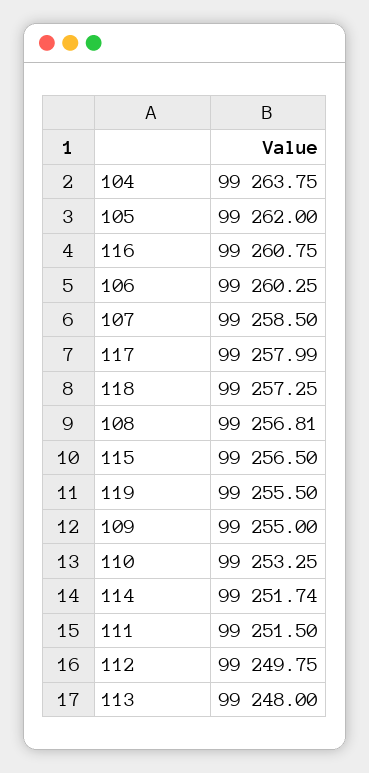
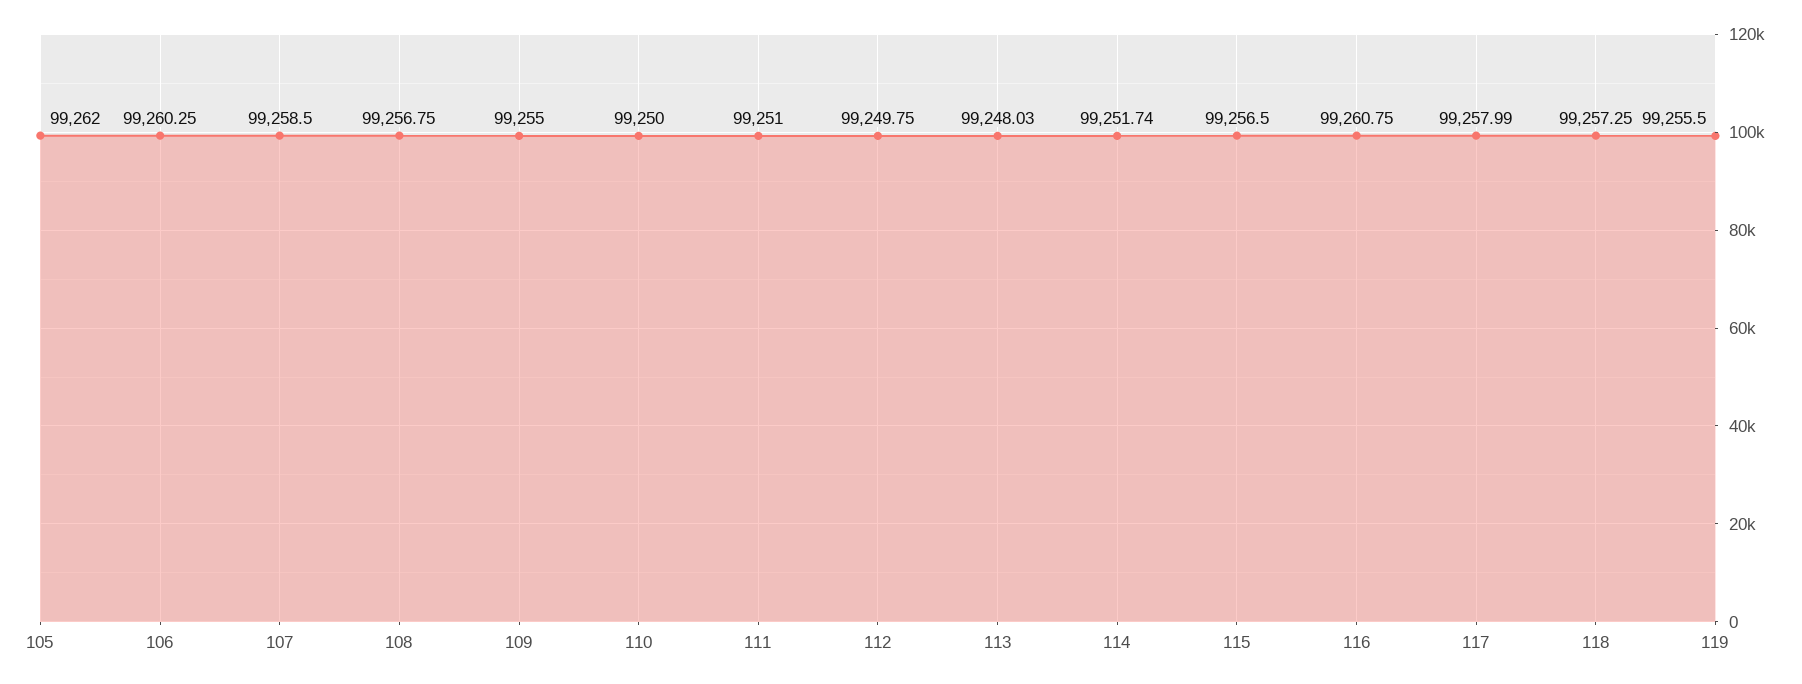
  {
-   "104": 99263.75,
    "105": 99262,
    "116": 99260.75,
    "106": 99260.25,
    "107": 99258.5,
    "117": 99257.99,
    "118": 99257.25,
-   "108": 99256.81,
+   "108": 99256.75,
    "115": 99256.5,
    "119": 99255.5,
    "109": 99255,
-   "110": 99253.25,
+   "110": 99250,
    "114": 99251.74,
-   "111": 99251.5,
+   "111": 99251,
    "112": 99249.75,
-   "113": 99248
+   "113": 99248.03
  }

